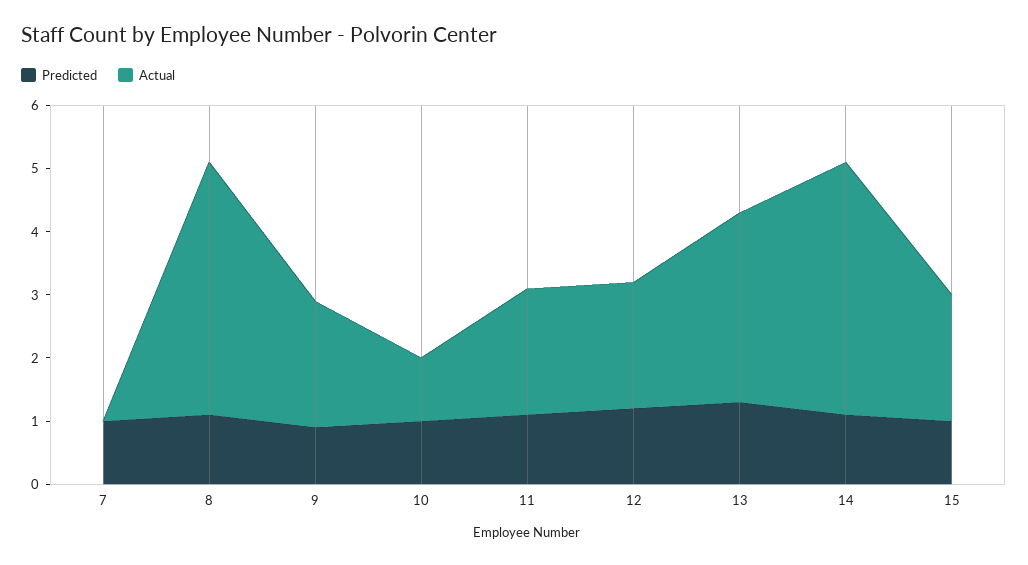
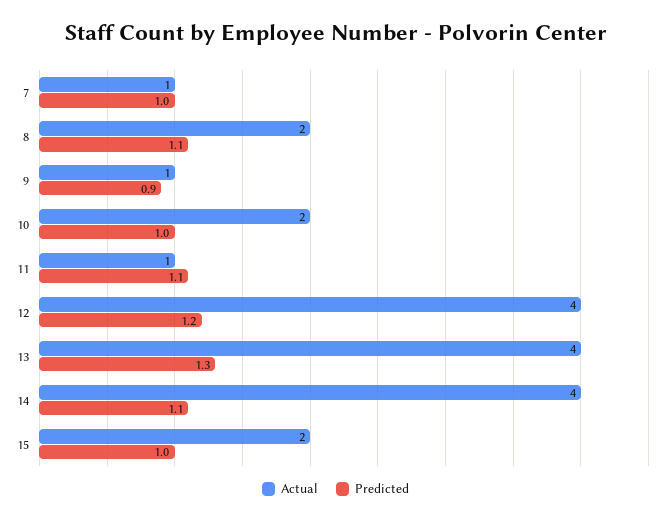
  {
    "Predicted": {
      "7": 1,
      "8": 1.1,
      "9": 0.9,
      "10": 1,
      "11": 1.1,
      "12": 1.2,
      "13": 1.3,
      "14": 1.1,
      "15": 1
    },
    "Actual": {
-     "7": 0,
+     "7": 1,
-     "8": 4,
+     "8": 2,
-     "9": 2,
+     "9": 1,
-     "10": 1,
+     "10": 2,
-     "11": 2,
+     "11": 1,
-     "12": 2,
+     "12": 4,
-     "13": 3,
+     "13": 4,
      "14": 4,
      "15": 2
    }
  }

